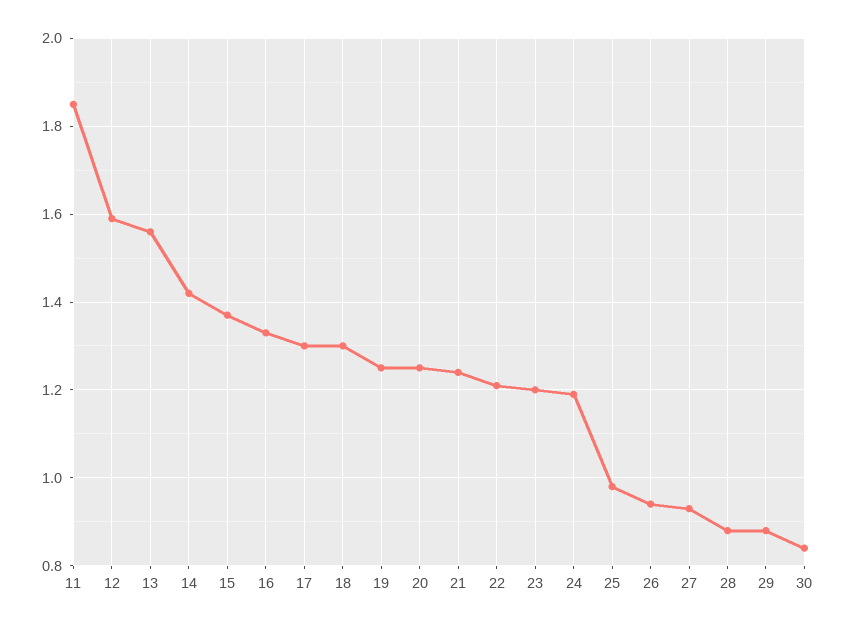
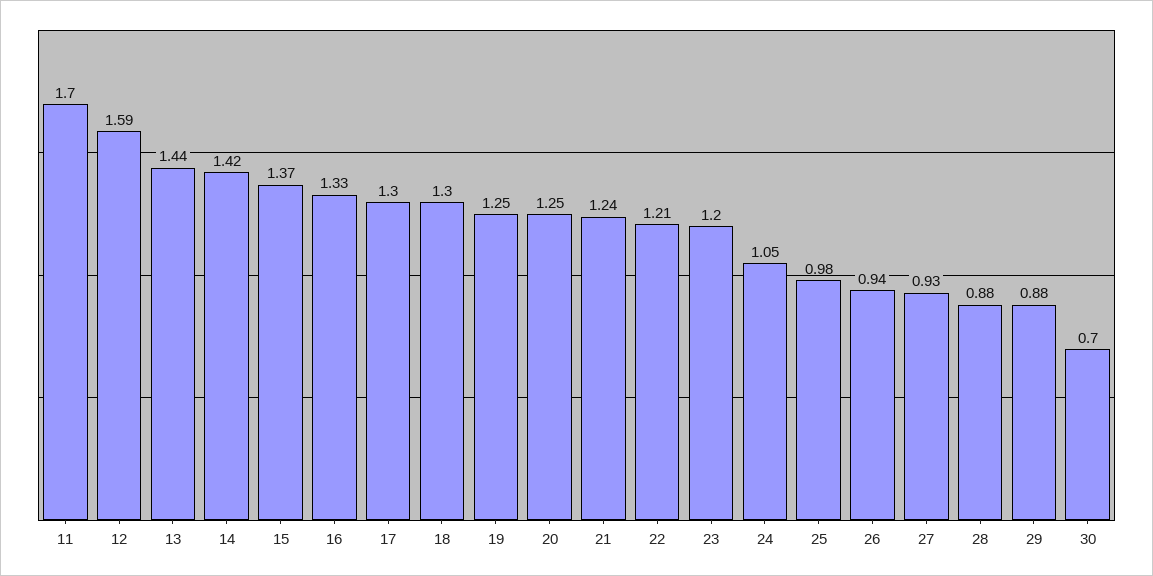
  {
-   "11": 1.85,
+   "11": 1.7,
    "12": 1.59,
-   "13": 1.55,
+   "13": 1.44,
    "14": 1.42,
    "15": 1.37,
    "16": 1.33,
    "17": 1.3,
    "18": 1.3,
    "19": 1.25,
    "20": 1.25,
    "21": 1.24,
    "22": 1.21,
    "23": 1.2,
-   "24": 1.2,
+   "24": 1.05,
    "25": 0.98,
    "26": 0.94,
    "27": 0.93,
    "28": 0.88,
    "29": 0.88,
-   "30": 0.85
+   "30": 0.7
  }

